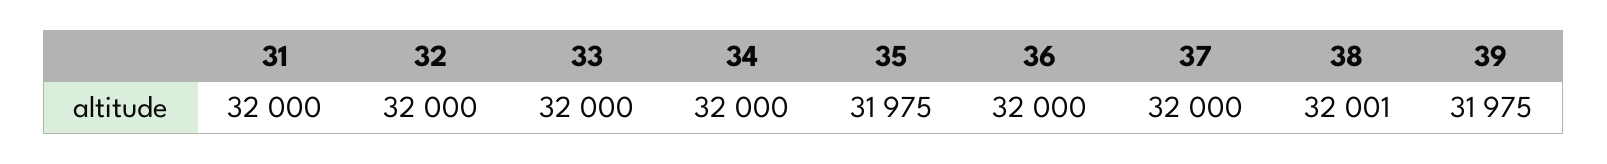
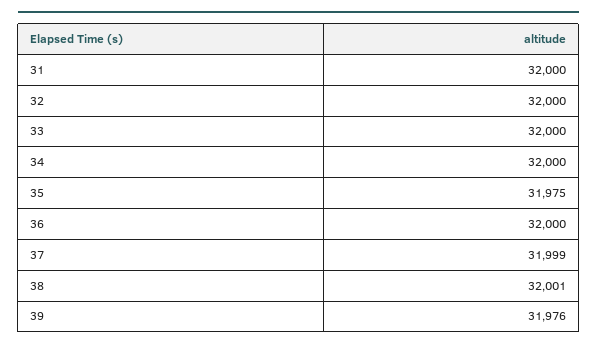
  {
    "31": 32000,
    "32": 32000,
    "33": 32000,
    "34": 32000,
    "35": 31975,
    "36": 32000,
-   "37": 32000,
+   "37": 31999,
    "38": 32001,
-   "39": 31975
+   "39": 31976
  }

